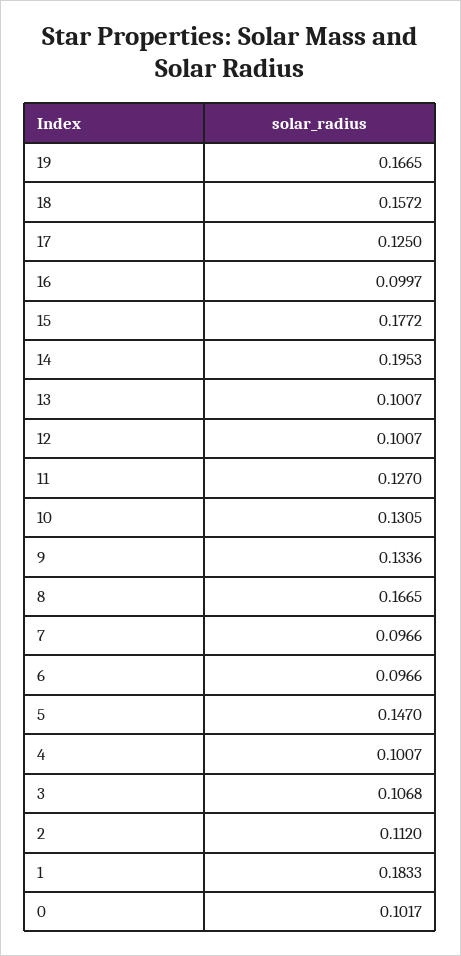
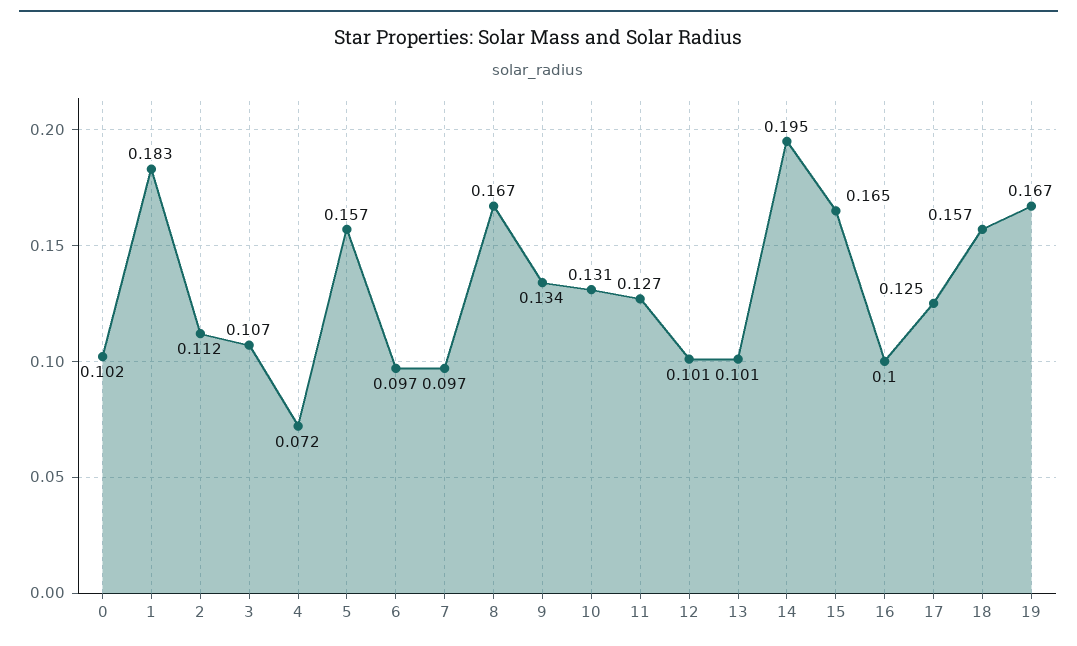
  {
    "19": 0.1665,
    "18": 0.1572,
    "17": 0.125,
    "16": 0.0997,
-   "15": 0.1772,
+   "15": 0.165,
    "14": 0.1953,
    "13": 0.1007,
    "12": 0.1007,
    "11": 0.127,
    "10": 0.1305,
    "9": 0.1336,
    "8": 0.1665,
    "7": 0.0966,
    "6": 0.0966,
-   "5": 0.147,
+   "5": 0.157,
-   "4": 0.1007,
+   "4": 0.072,
    "3": 0.1068,
    "2": 0.112,
    "1": 0.1833,
    "0": 0.1017
  }

